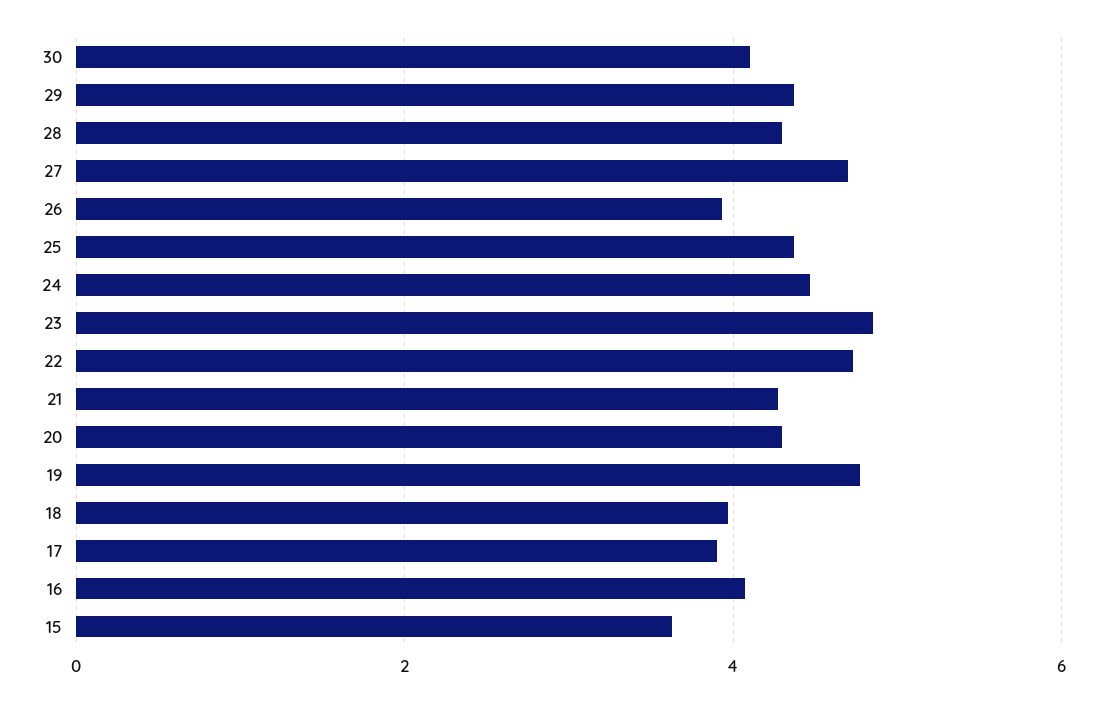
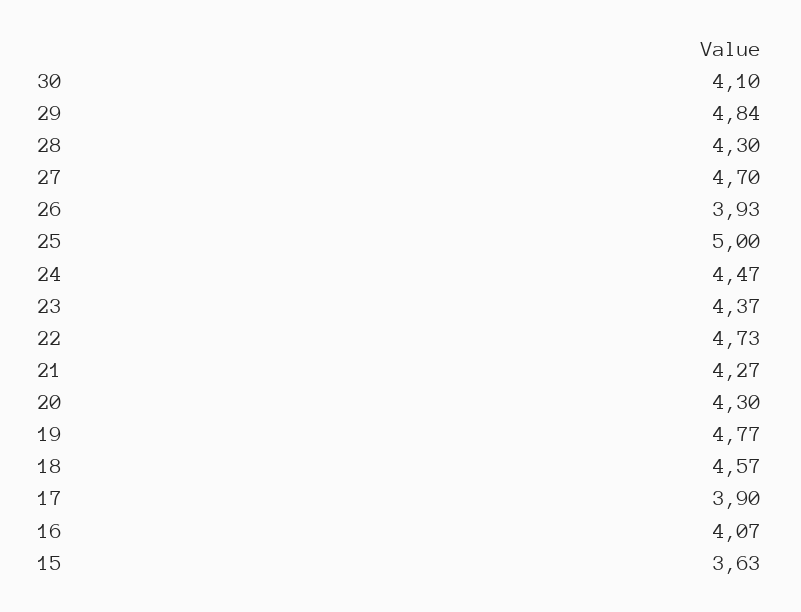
  {
    "30": 4.1,
-   "29": 4.4,
+   "29": 4.84,
    "28": 4.3,
    "27": 4.7,
    "26": 3.93,
-   "25": 4.4,
+   "25": 5,
    "24": 4.47,
-   "23": 4.8,
+   "23": 4.37,
    "22": 4.73,
    "21": 4.27,
    "20": 4.3,
    "19": 4.77,
-   "18": 4,
+   "18": 4.57,
    "17": 3.9,
    "16": 4.07,
    "15": 3.63
  }

